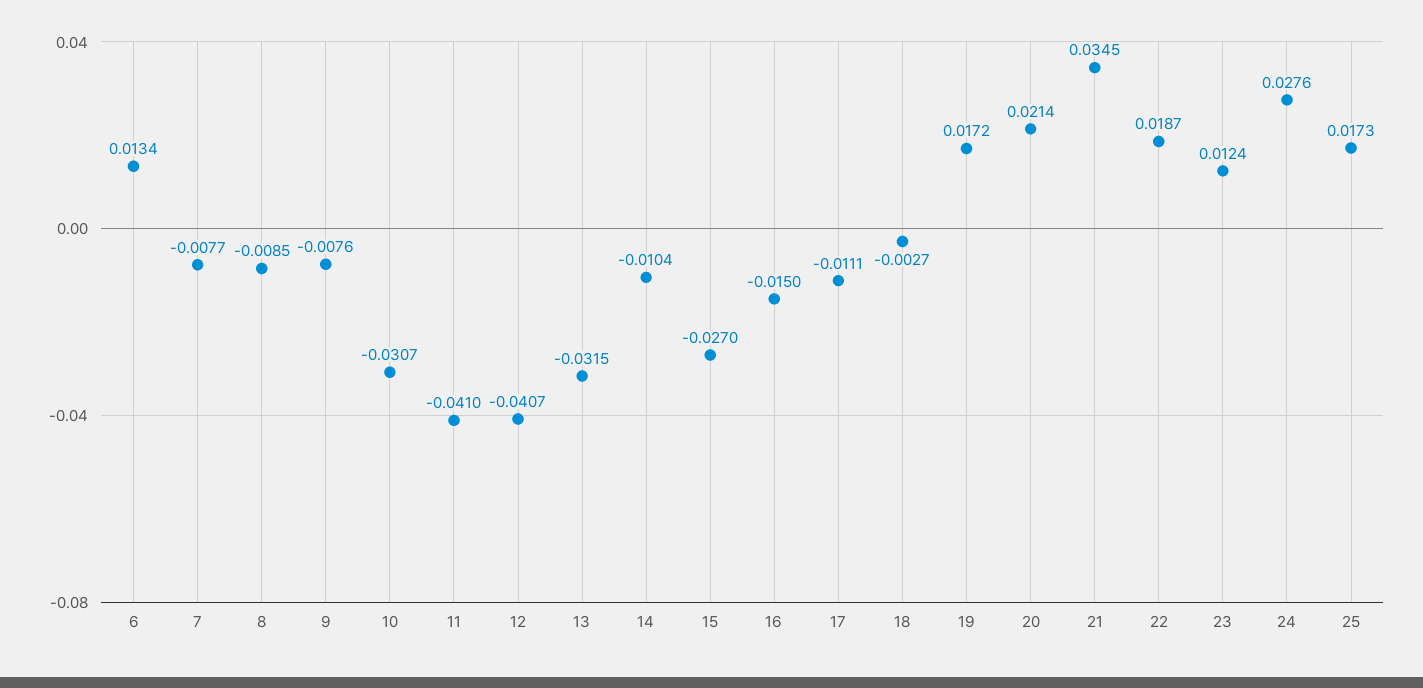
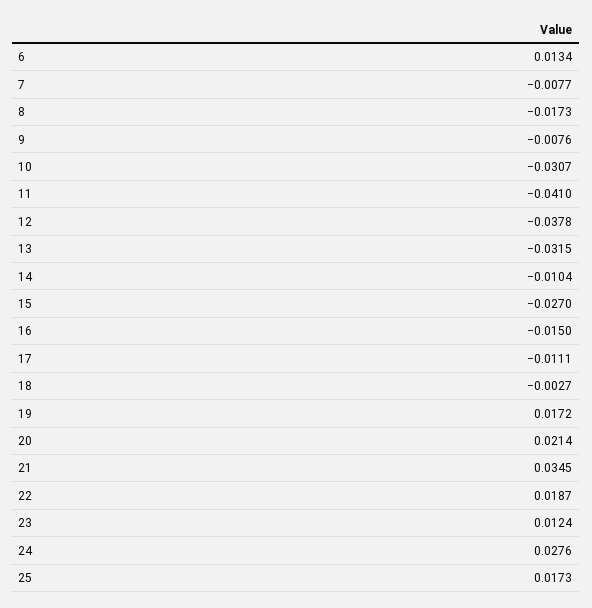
  {
    "6": 0.0134,
    "7": -0.0077,
-   "8": -0.0085,
+   "8": -0.0173,
    "9": -0.0076,
    "10": -0.0307,
    "11": -0.041,
-   "12": -0.0407,
+   "12": -0.0378,
    "13": -0.0315,
    "14": -0.0104,
    "15": -0.027,
    "16": -0.015,
    "17": -0.0111,
    "18": -0.0027,
    "19": 0.0172,
    "20": 0.0214,
    "21": 0.0345,
    "22": 0.0187,
    "23": 0.0124,
    "24": 0.0276,
    "25": 0.0173
  }

